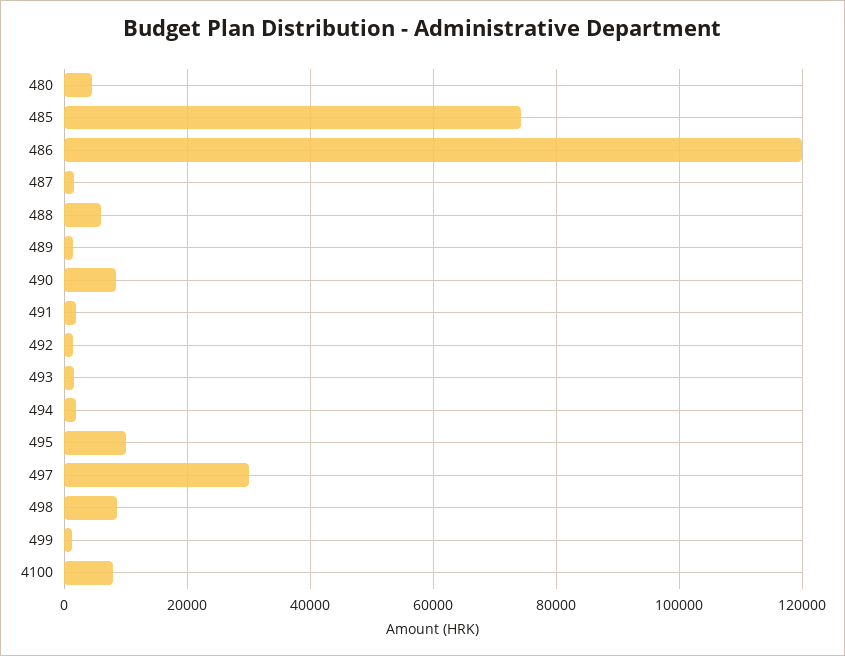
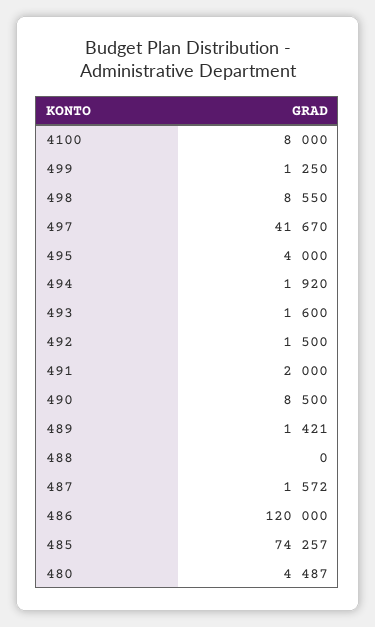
  {
    "480": 4487,
    "485": 74257,
    "486": 120000,
    "487": 1572,
-   "488": 6000,
+   "488": 0,
    "489": 1421,
    "490": 8500,
    "491": 2000,
    "492": 1500,
    "493": 1600,
    "494": 1920,
-   "495": 10000,
+   "495": 4000,
-   "497": 30000,
+   "497": 41670,
    "498": 8550,
    "499": 1250,
    "4100": 8000
  }

